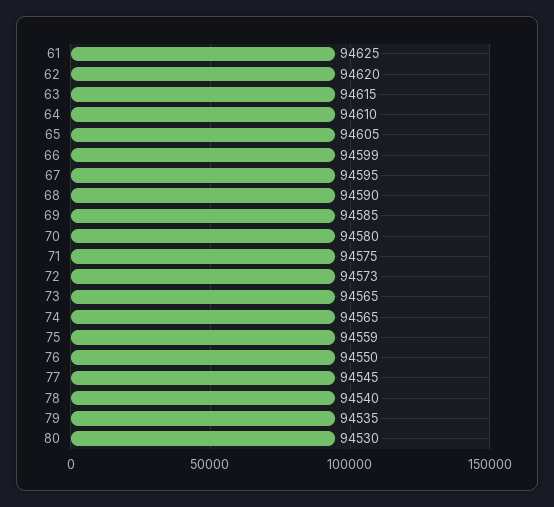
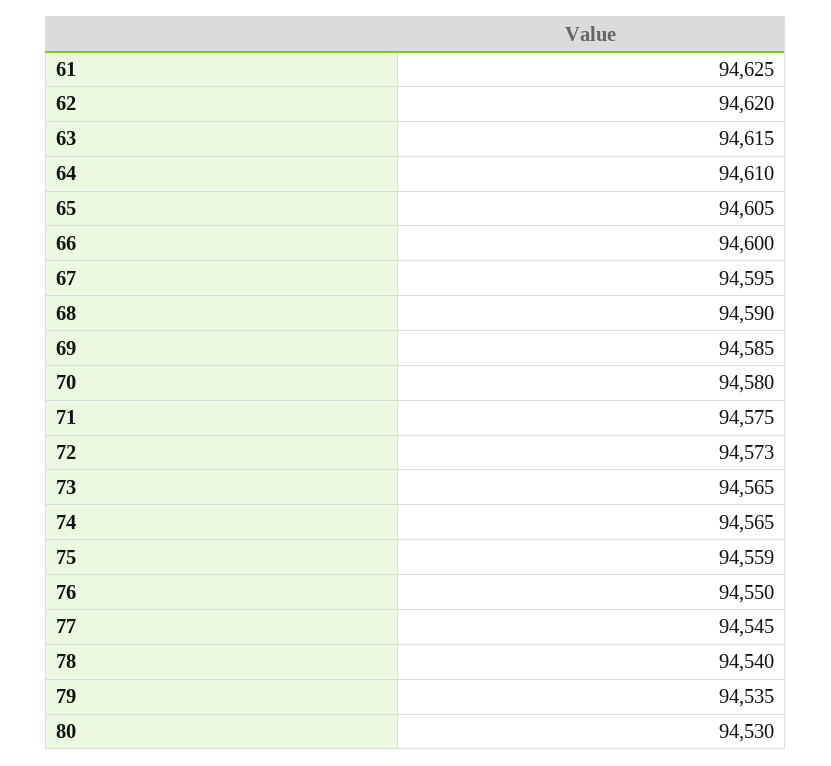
  {
    "61": 94625,
    "62": 94620,
    "63": 94615,
    "64": 94610,
    "65": 94605,
-   "66": 94599,
+   "66": 94600,
    "67": 94595,
    "68": 94590,
    "69": 94585,
    "70": 94580,
    "71": 94575,
    "72": 94573,
    "73": 94565,
    "74": 94565,
    "75": 94559,
    "76": 94550,
    "77": 94545,
    "78": 94540,
    "79": 94535,
    "80": 94530
  }

